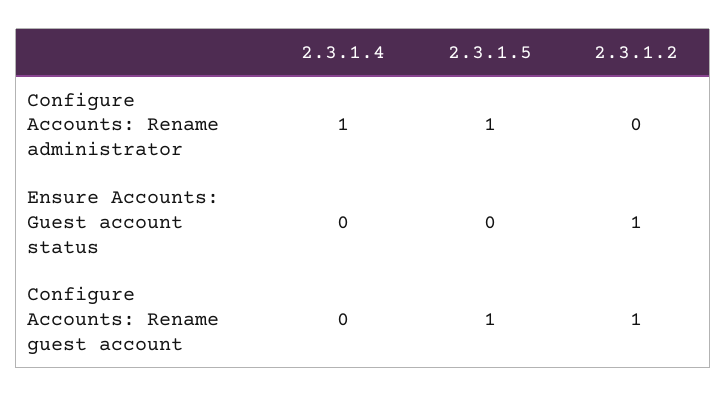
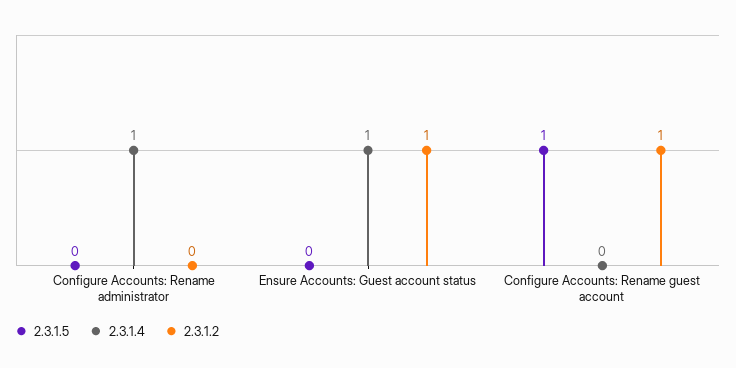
  {
    "2.3.1.4": {
      "Configure Accounts: Rename administrator": 1,
-     "Ensure Accounts: Guest account status": 0,
+     "Ensure Accounts: Guest account status": 1,
      "Configure Accounts: Rename guest account": 0
    },
    "2.3.1.5": {
-     "Configure Accounts: Rename administrator": 1,
+     "Configure Accounts: Rename administrator": 0,
      "Ensure Accounts: Guest account status": 0,
      "Configure Accounts: Rename guest account": 1
    },
    "2.3.1.2": {
      "Configure Accounts: Rename administrator": 0,
      "Ensure Accounts: Guest account status": 1,
      "Configure Accounts: Rename guest account": 1
    }
  }

